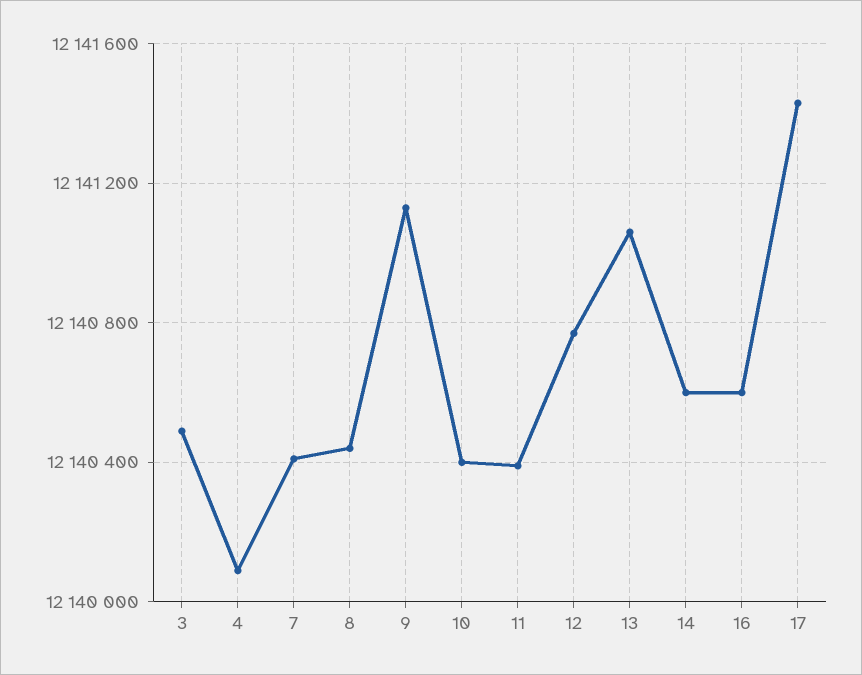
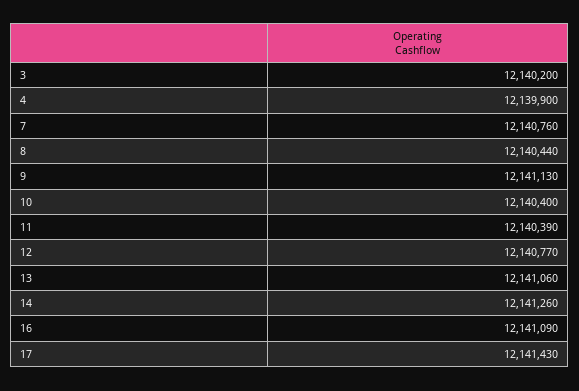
  {
-   "3": 12140500,
+   "3": 12140200,
-   "4": 12140100,
+   "4": 12139900,
-   "7": 12140400,
+   "7": 12140760,
    "8": 12140440,
    "9": 12141130,
    "10": 12140400,
    "11": 12140390,
    "12": 12140770,
    "13": 12141060,
-   "14": 12140600,
+   "14": 12141260,
-   "16": 12140600,
+   "16": 12141090,
    "17": 12141430
  }

